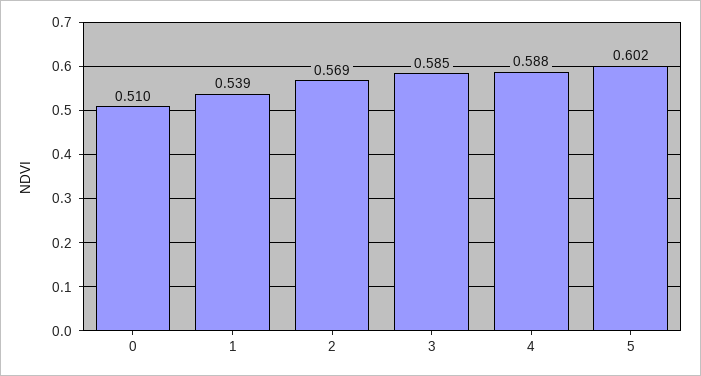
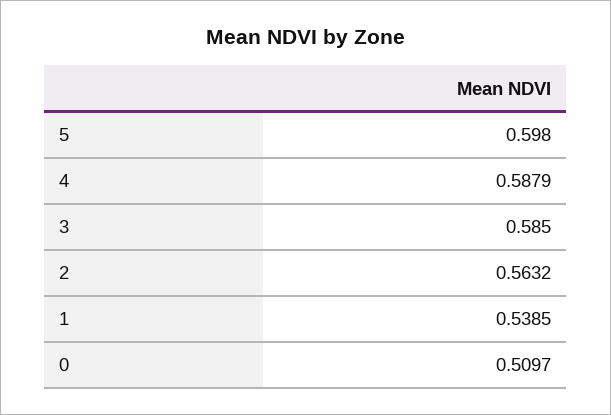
  {
    "0": 0.5097,
    "1": 0.5385,
-   "2": 0.569,
+   "2": 0.5632,
    "3": 0.585,
    "4": 0.5879,
-   "5": 0.602
+   "5": 0.598
  }

